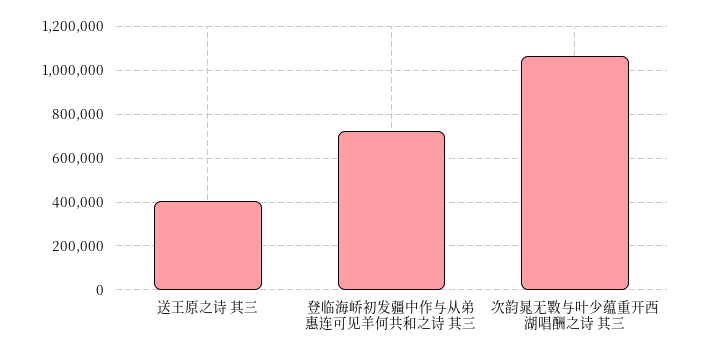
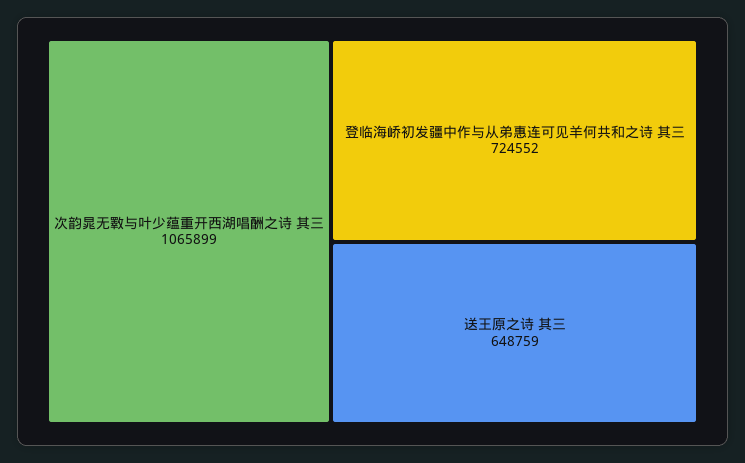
  {
-   "送王原之诗 其三": 400000,
+   "送王原之诗 其三": 648759,
    "登临海峤初发疆中作与从弟惠连可见羊何共和之诗 其三": 724552,
    "次韵晁无斁与叶少蕴重开西湖唱酬之诗 其三": 1065899
  }

